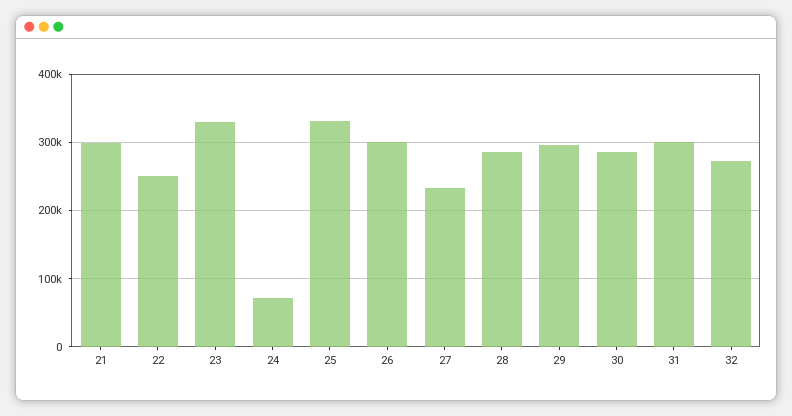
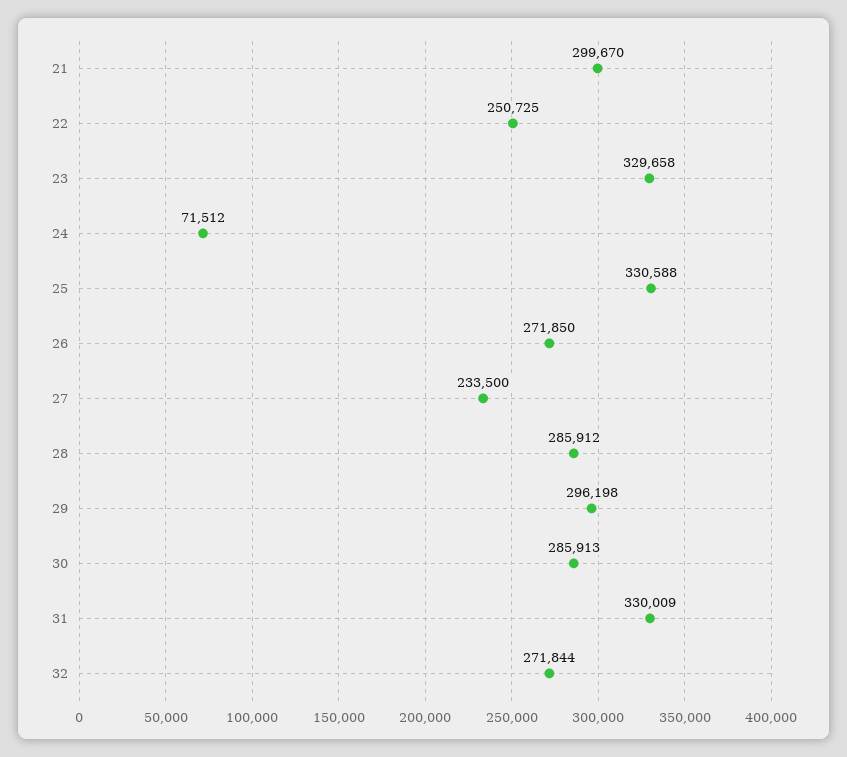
  {
    "21": 299670,
    "22": 250725,
    "23": 329658,
    "24": 71512,
    "25": 330588,
-   "26": 300000,
+   "26": 271850,
    "27": 233500,
    "28": 285912,
    "29": 296198,
    "30": 285913,
-   "31": 300000,
+   "31": 330009,
    "32": 271844
  }

